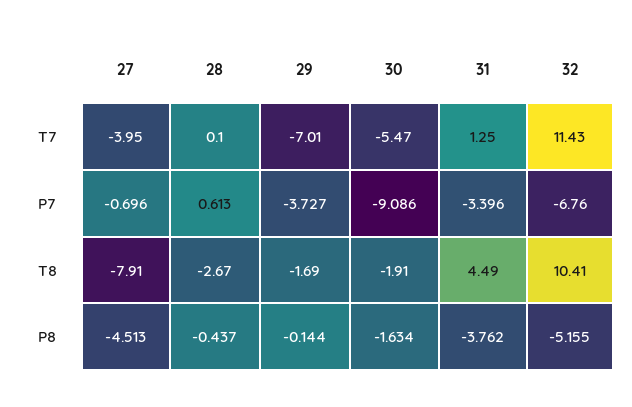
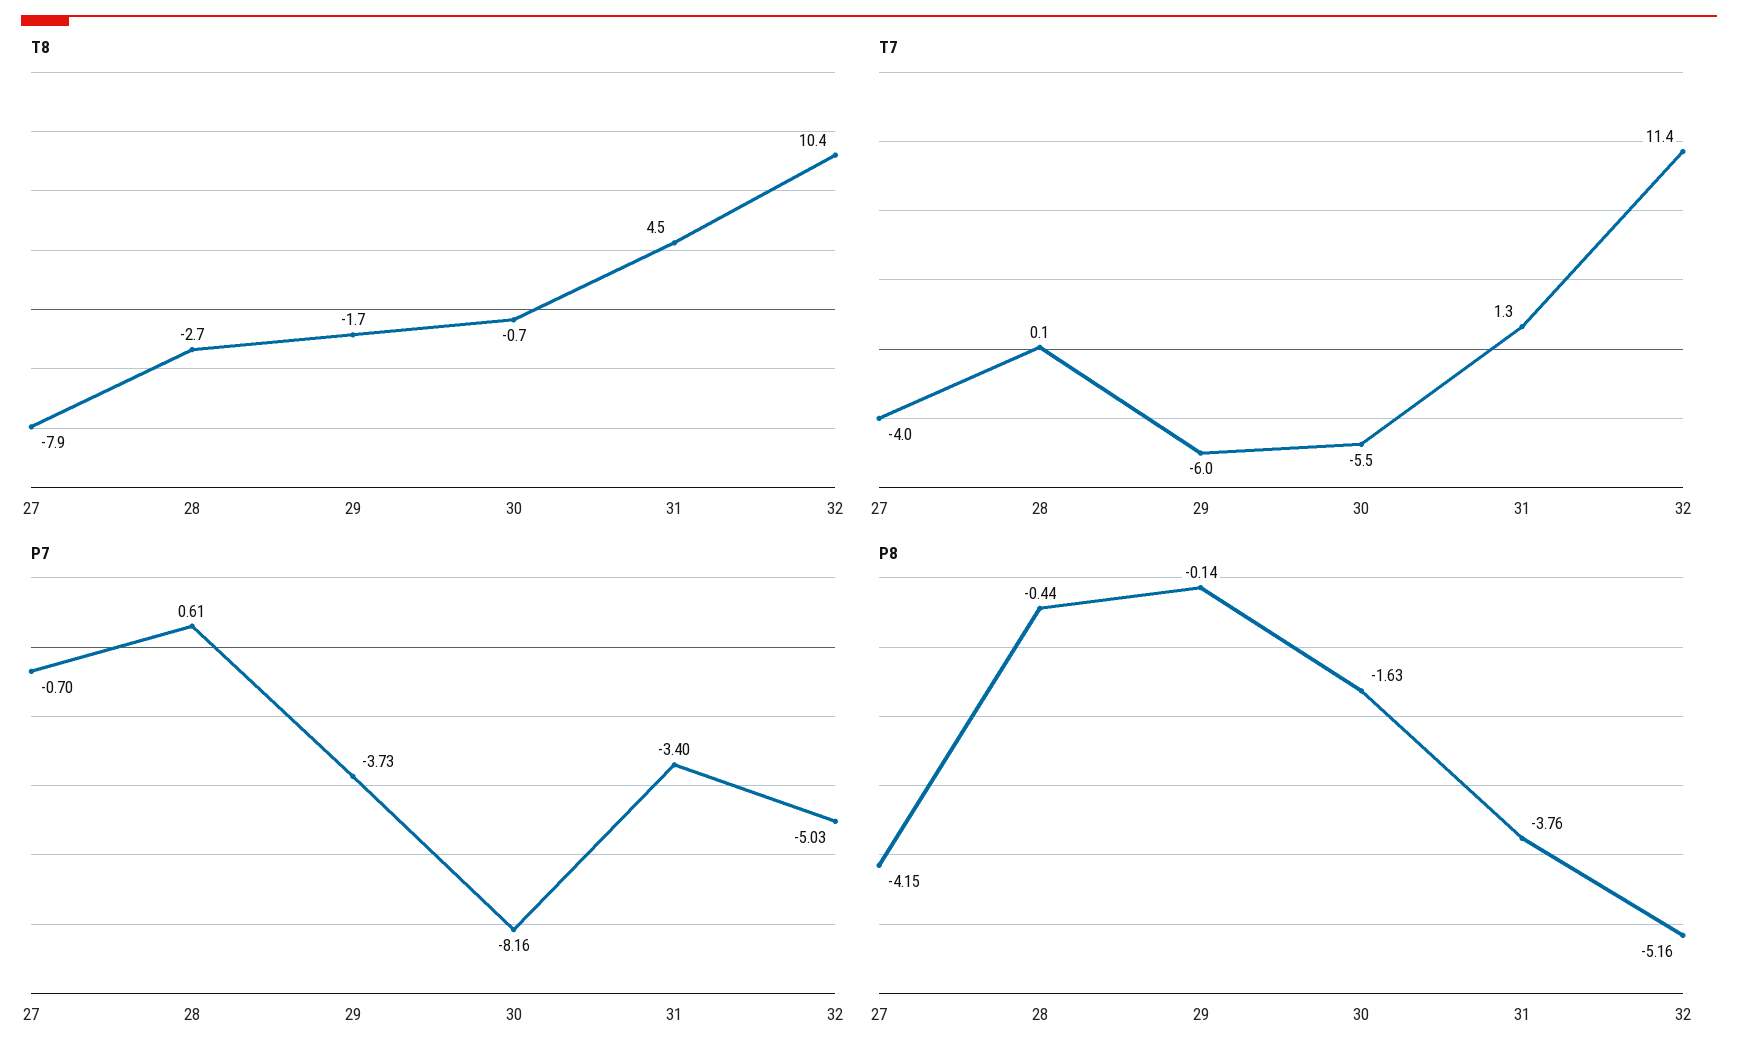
  {
    "T7": {
      "27": -3.95,
      "28": 0.1,
-     "29": -7.01,
+     "29": -6,
      "30": -5.47,
      "31": 1.25,
      "32": 11.43
    },
    "P7": {
      "27": -0.696,
      "28": 0.613,
      "29": -3.727,
-     "30": -9.086,
+     "30": -8.16,
      "31": -3.396,
-     "32": -6.76
+     "32": -5.03
    },
    "T8": {
      "27": -7.91,
      "28": -2.67,
      "29": -1.69,
-     "30": -1.91,
+     "30": -0.7,
      "31": 4.49,
      "32": 10.41
    },
    "P8": {
-     "27": -4.513,
+     "27": -4.15,
      "28": -0.437,
      "29": -0.144,
      "30": -1.634,
      "31": -3.762,
      "32": -5.155
    }
  }

